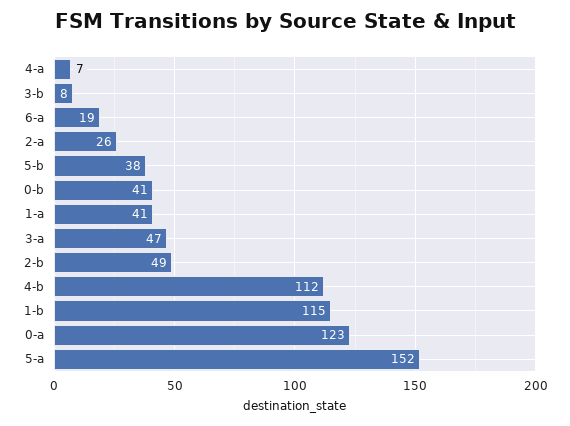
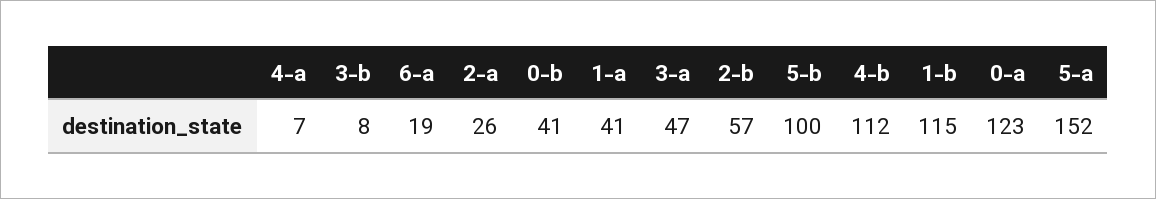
  {
    "4-a": 7,
    "3-b": 8,
    "6-a": 19,
    "2-a": 26,
-   "5-b": 38,
+   "5-b": 100,
    "0-b": 41,
    "1-a": 41,
    "3-a": 47,
-   "2-b": 49,
+   "2-b": 57,
    "4-b": 112,
    "1-b": 115,
    "0-a": 123,
    "5-a": 152
  }

